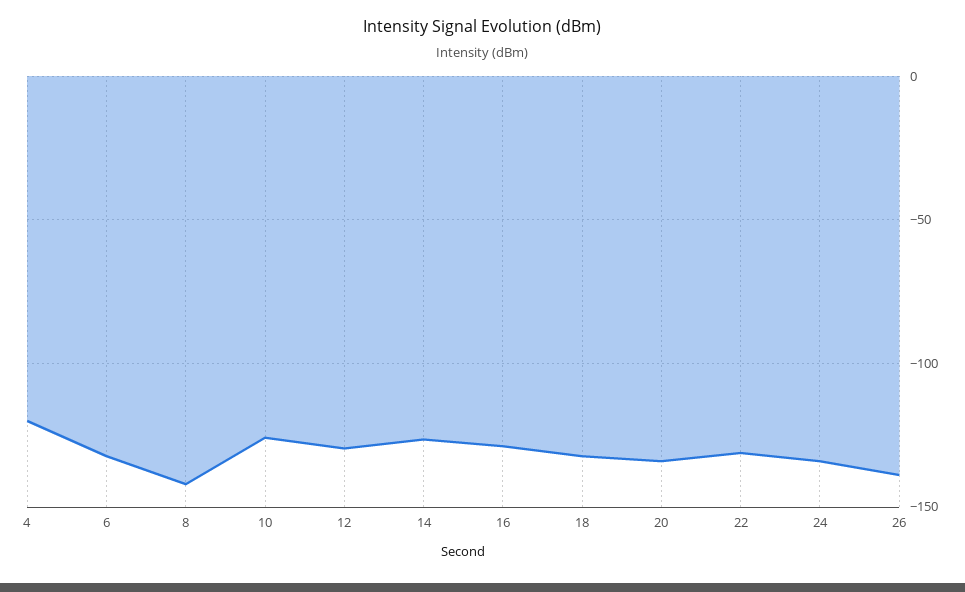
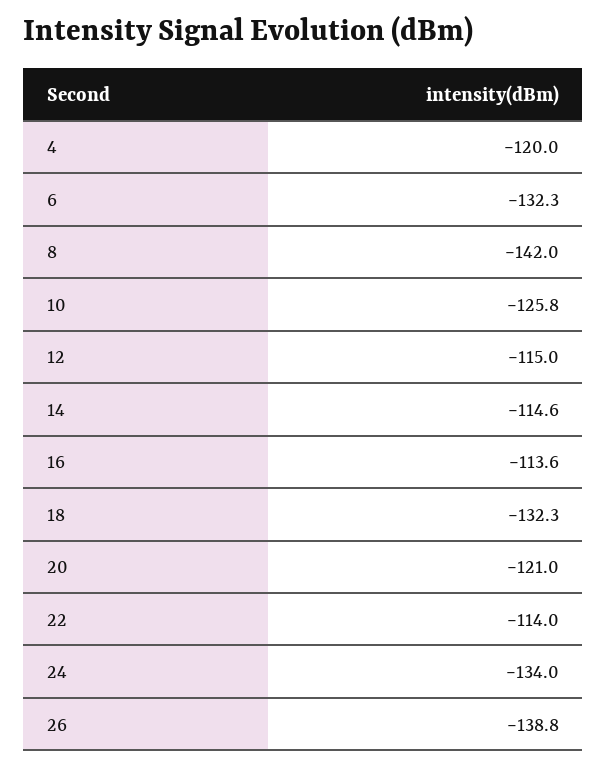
  {
    "4": -120,
    "6": -132.3,
    "8": -142,
    "10": -125.8,
-   "12": -130,
+   "12": -115,
-   "14": -125,
+   "14": -114.6,
-   "16": -130,
+   "16": -113.6,
    "18": -132.3,
-   "20": -135,
+   "20": -121,
-   "22": -130,
+   "22": -114,
    "24": -134,
    "26": -138.8
  }

